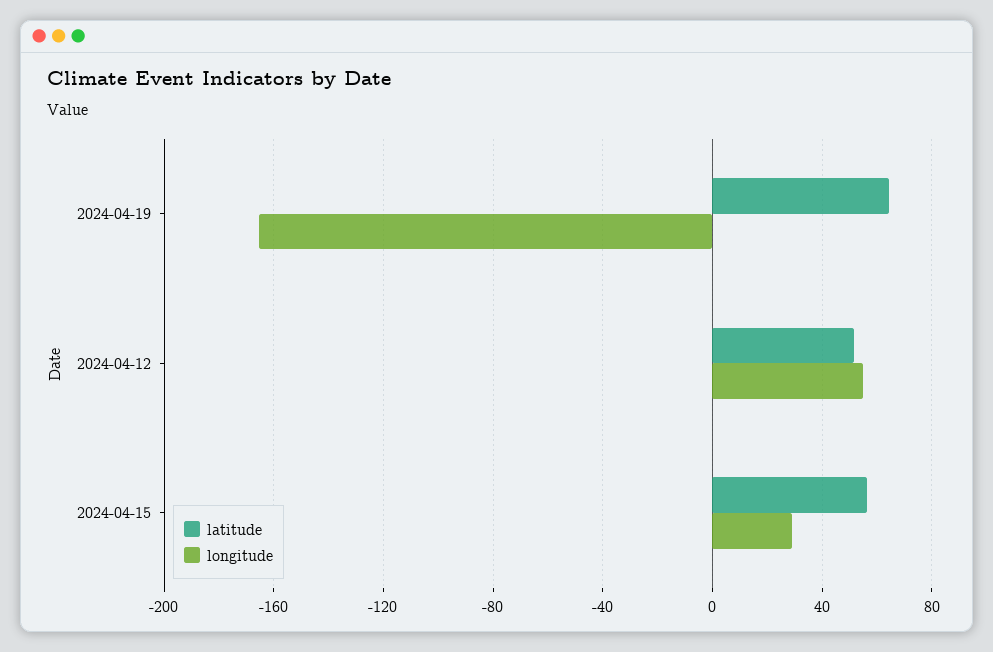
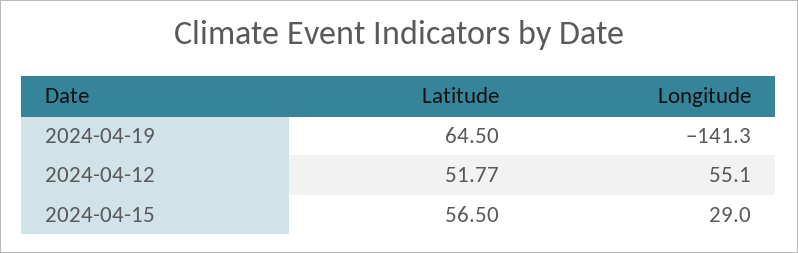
  {
    "latitude": {
      "2024-04-19": 64.5,
      "2024-04-12": 51.77,
      "2024-04-15": 56.5
    },
    "longitude": {
-     "2024-04-19": -165,
+     "2024-04-19": -141.3,
      "2024-04-12": 55.1,
      "2024-04-15": 29
    }
  }

